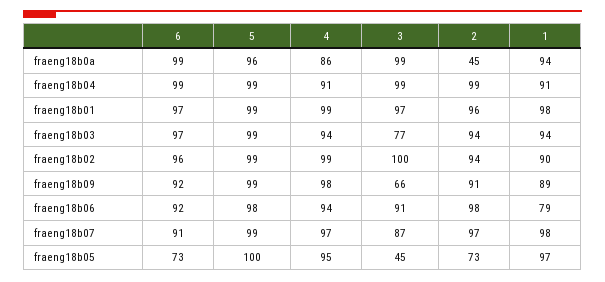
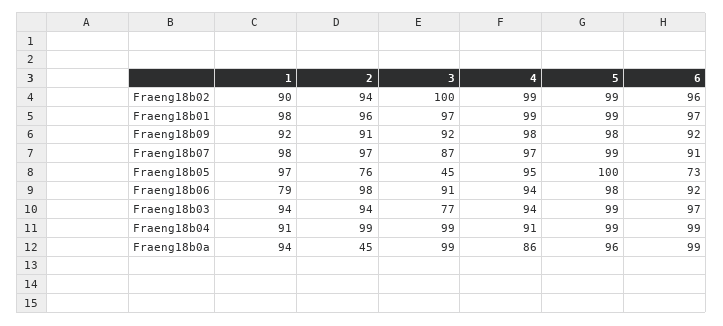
  {
    "6": {
      "fraeng18b0a": 99,
      "fraeng18b04": 99,
      "fraeng18b01": 97,
      "fraeng18b03": 97,
      "fraeng18b02": 96,
      "fraeng18b09": 92,
      "fraeng18b06": 92,
      "fraeng18b07": 91,
      "fraeng18b05": 73
    },
    "5": {
      "fraeng18b0a": 96,
      "fraeng18b04": 99,
      "fraeng18b01": 99,
      "fraeng18b03": 99,
      "fraeng18b02": 99,
-     "fraeng18b09": 99,
+     "fraeng18b09": 98,
      "fraeng18b06": 98,
      "fraeng18b07": 99,
      "fraeng18b05": 100
    },
    "4": {
      "fraeng18b0a": 86,
      "fraeng18b04": 91,
      "fraeng18b01": 99,
      "fraeng18b03": 94,
      "fraeng18b02": 99,
      "fraeng18b09": 98,
      "fraeng18b06": 94,
      "fraeng18b07": 97,
      "fraeng18b05": 95
    },
    "3": {
      "fraeng18b0a": 99,
      "fraeng18b04": 99,
      "fraeng18b01": 97,
      "fraeng18b03": 77,
      "fraeng18b02": 100,
-     "fraeng18b09": 66,
+     "fraeng18b09": 92,
      "fraeng18b06": 91,
      "fraeng18b07": 87,
      "fraeng18b05": 45
    },
    "2": {
      "fraeng18b0a": 45,
      "fraeng18b04": 99,
      "fraeng18b01": 96,
      "fraeng18b03": 94,
      "fraeng18b02": 94,
      "fraeng18b09": 91,
      "fraeng18b06": 98,
      "fraeng18b07": 97,
-     "fraeng18b05": 73
+     "fraeng18b05": 76
    },
    "1": {
      "fraeng18b0a": 94,
      "fraeng18b04": 91,
      "fraeng18b01": 98,
      "fraeng18b03": 94,
      "fraeng18b02": 90,
-     "fraeng18b09": 89,
+     "fraeng18b09": 92,
      "fraeng18b06": 79,
      "fraeng18b07": 98,
      "fraeng18b05": 97
    }
  }

